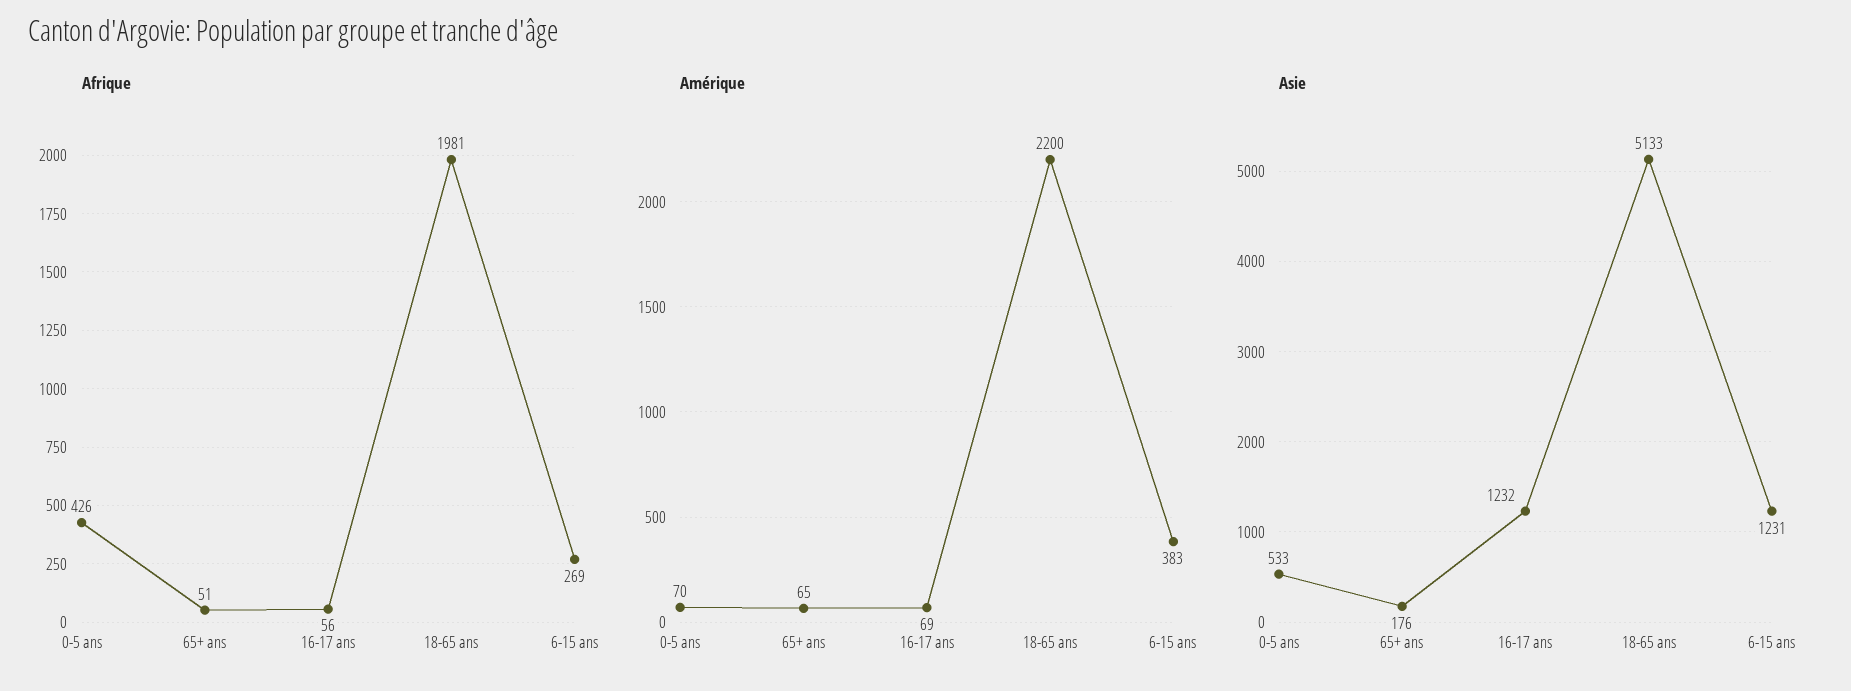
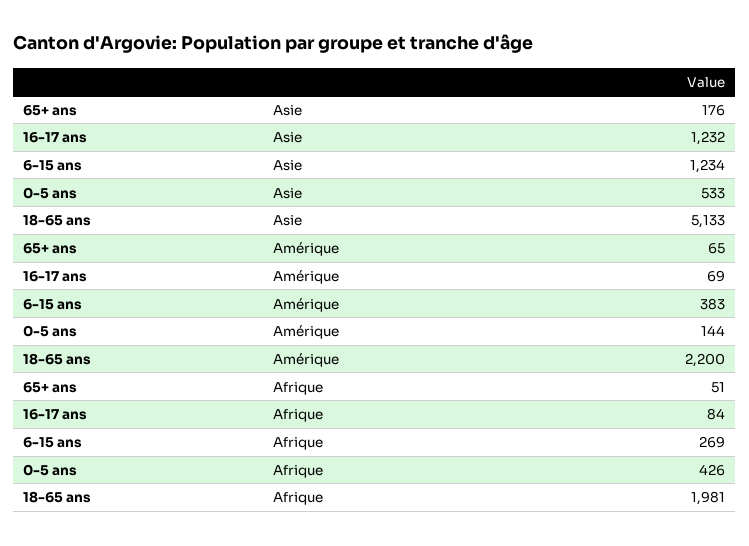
  {
    "Afrique": {
      "0-5 ans": 426,
      "65+ ans": 51,
-     "16-17 ans": 56,
+     "16-17 ans": 84,
      "18-65 ans": 1981,
      "6-15 ans": 269
    },
    "Amérique": {
-     "0-5 ans": 70,
+     "0-5 ans": 144,
      "65+ ans": 65,
      "16-17 ans": 69,
      "18-65 ans": 2200,
      "6-15 ans": 383
    },
    "Asie": {
      "0-5 ans": 533,
      "65+ ans": 176,
      "16-17 ans": 1232,
      "18-65 ans": 5133,
-     "6-15 ans": 1231
+     "6-15 ans": 1234
    }
  }

